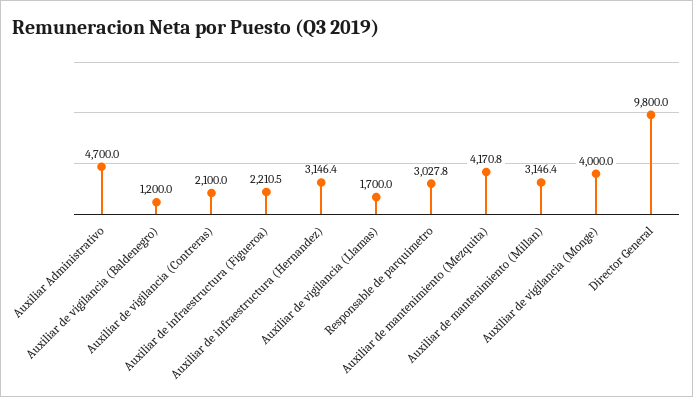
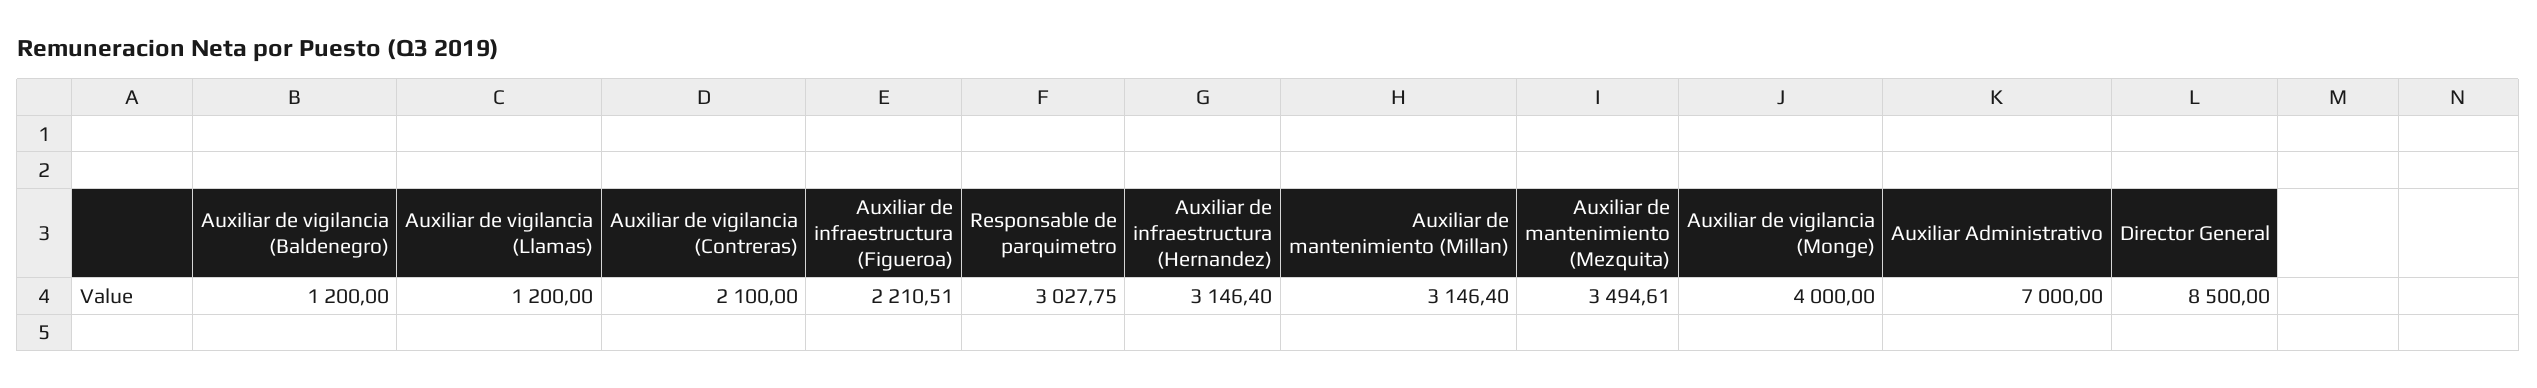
  {
-   "Auxiliar Administrativo": 4700,
+   "Auxiliar Administrativo": 7000,
    "Auxiliar de vigilancia (Baldenegro)": 1200,
    "Auxiliar de vigilancia (Contreras)": 2100,
    "Auxiliar de infraestructura (Figueroa)": 2210.51,
    "Auxiliar de infraestructura (Hernandez)": 3146.4,
-   "Auxiliar de vigilancia (Llamas)": 1700,
+   "Auxiliar de vigilancia (Llamas)": 1200,
    "Responsable de parquimetro": 3027.75,
-   "Auxiliar de mantenimiento (Mezquita)": 4170.8,
+   "Auxiliar de mantenimiento (Mezquita)": 3494.61,
    "Auxiliar de mantenimiento (Millan)": 3146.4,
    "Auxiliar de vigilancia (Monge)": 4000,
-   "Director General": 9800
+   "Director General": 8500
  }

